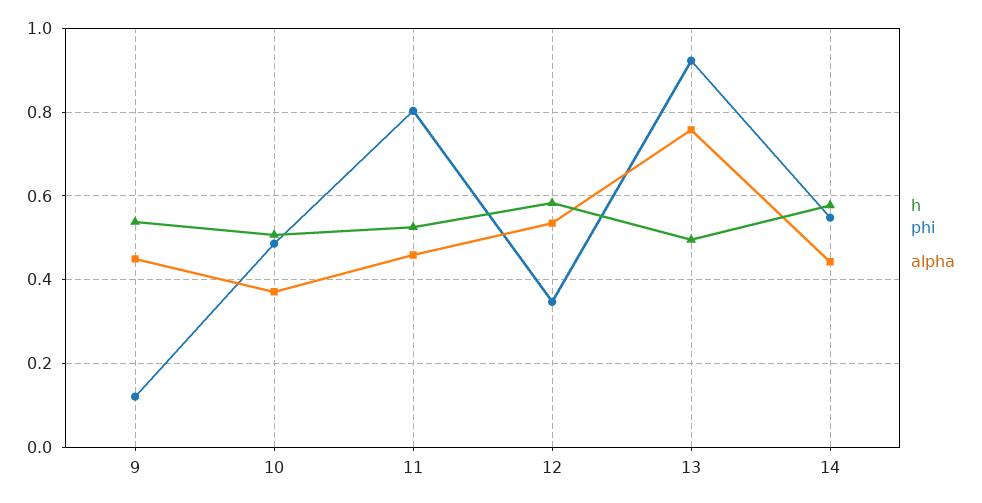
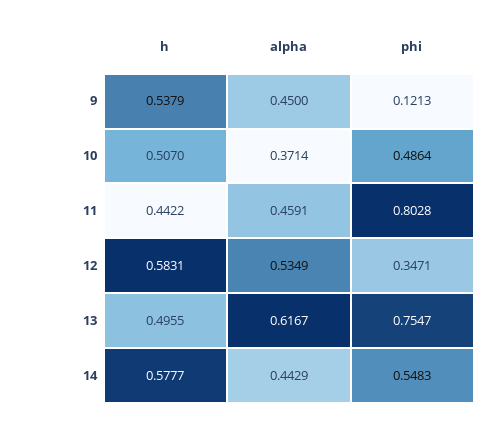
  {
    "h": {
      "9": 0.5379,
      "10": 0.507,
-     "11": 0.52,
+     "11": 0.4422,
      "12": 0.5831,
      "13": 0.4955,
      "14": 0.5777
    },
    "phi": {
      "9": 0.1213,
      "10": 0.4864,
      "11": 0.8028,
      "12": 0.3471,
-     "13": 0.92,
+     "13": 0.7547,
      "14": 0.5483
    },
    "alpha": {
      "9": 0.45,
      "10": 0.3714,
      "11": 0.4591,
      "12": 0.5349,
-     "13": 0.76,
+     "13": 0.6167,
      "14": 0.4429
    }
  }

